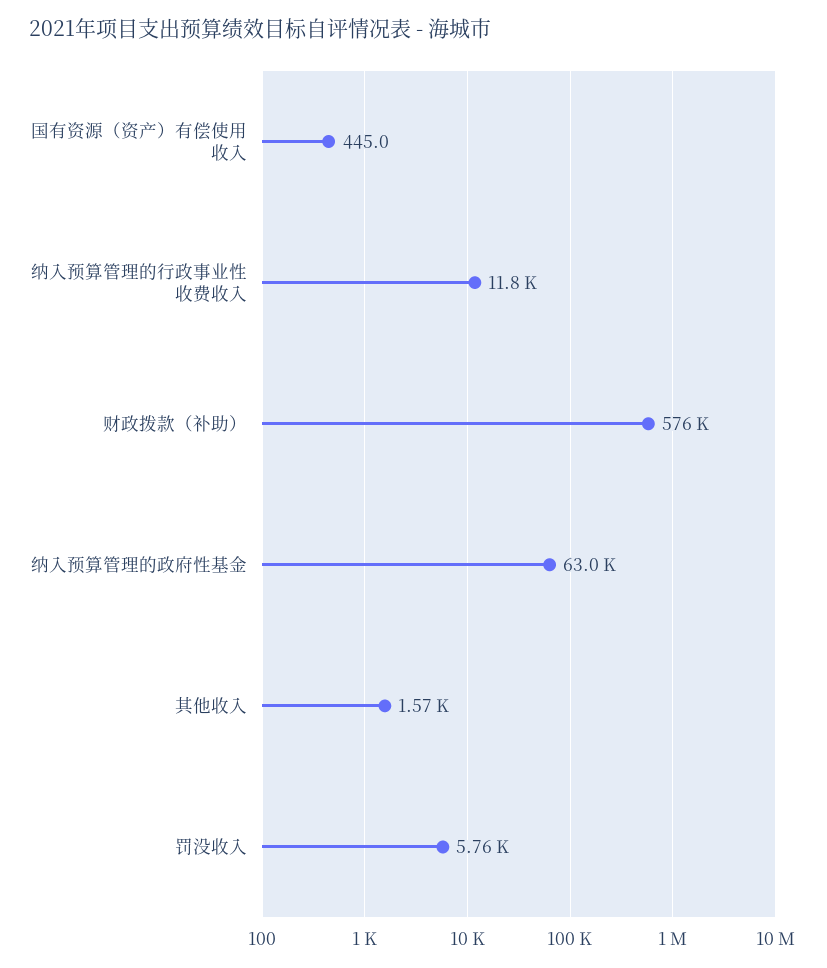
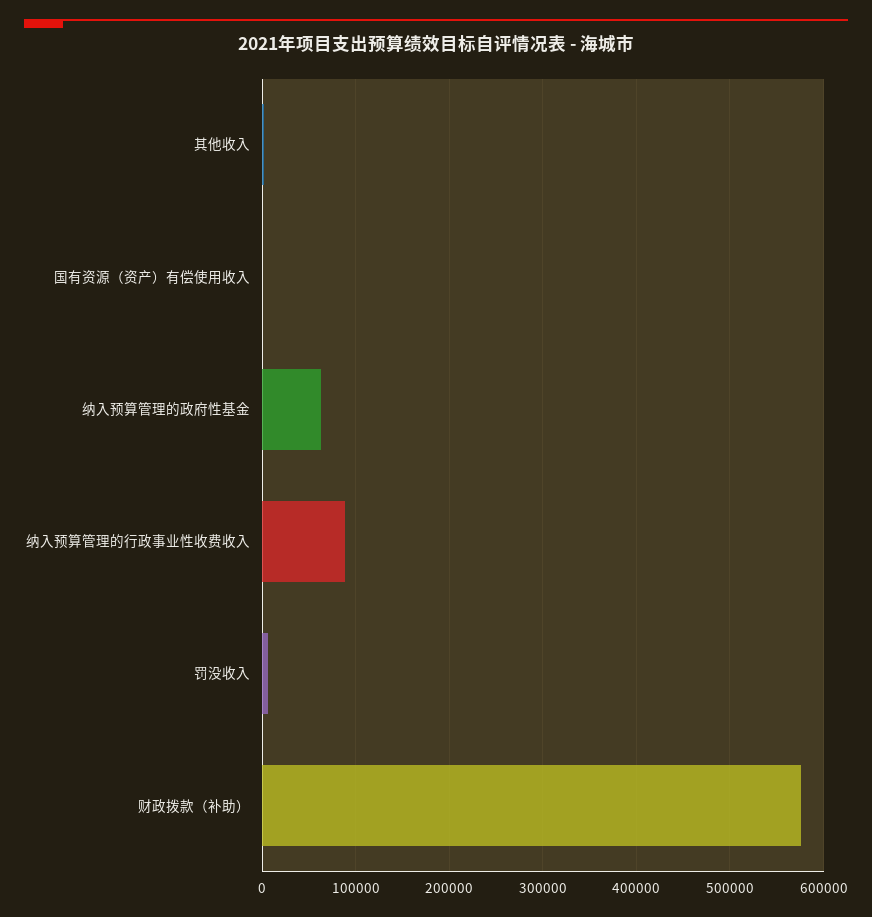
  {
    "国有资源（资产）有偿使用收入": 445,
-   "纳入预算管理的行政事业性收费收入": 11800,
+   "纳入预算管理的行政事业性收费收入": 90000,
    "财政拨款（补助）": 576000,
    "纳入预算管理的政府性基金": 63000,
    "其他收入": 1570,
    "罚没收入": 5760
  }

